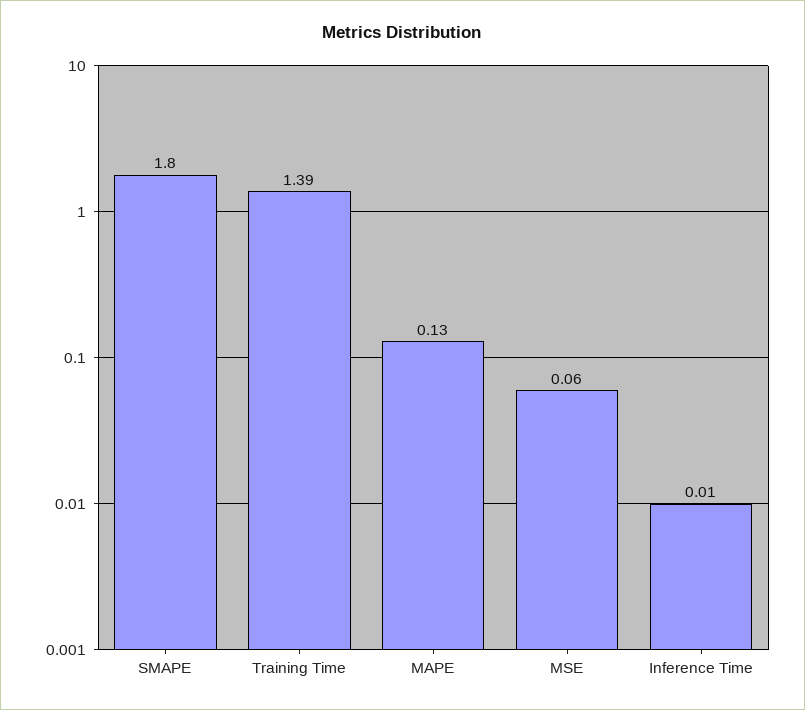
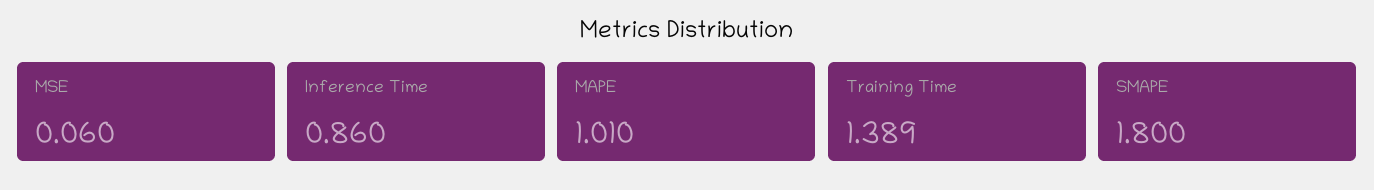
  {
    "SMAPE": 1.8,
    "Training Time": 1.389,
-   "MAPE": 0.13,
+   "MAPE": 1.01,
    "MSE": 0.06,
-   "Inference Time": 0.01
+   "Inference Time": 0.86
  }

